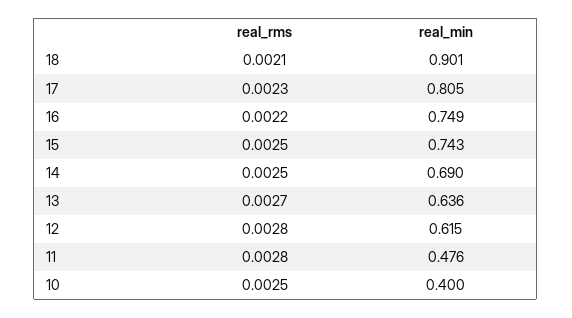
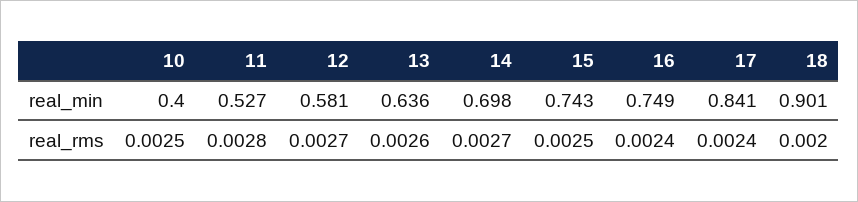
  {
    "real_rms": {
-     "18": 0.0021,
+     "18": 0.002,
-     "17": 0.0023,
+     "17": 0.0024,
-     "16": 0.0022,
+     "16": 0.0024,
      "15": 0.0025,
-     "14": 0.0025,
+     "14": 0.0027,
-     "13": 0.0027,
+     "13": 0.0026,
-     "12": 0.0028,
+     "12": 0.0027,
      "11": 0.0028,
      "10": 0.0025
    },
    "real_min": {
      "18": 0.901,
-     "17": 0.805,
+     "17": 0.841,
      "16": 0.749,
      "15": 0.743,
-     "14": 0.69,
+     "14": 0.698,
      "13": 0.636,
-     "12": 0.615,
+     "12": 0.581,
-     "11": 0.476,
+     "11": 0.527,
      "10": 0.4
    }
  }

